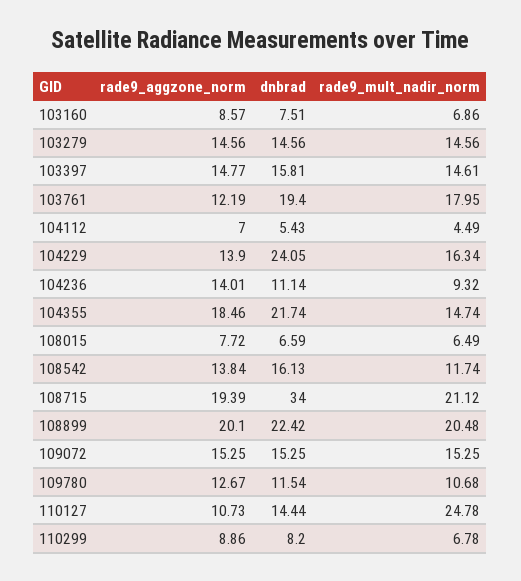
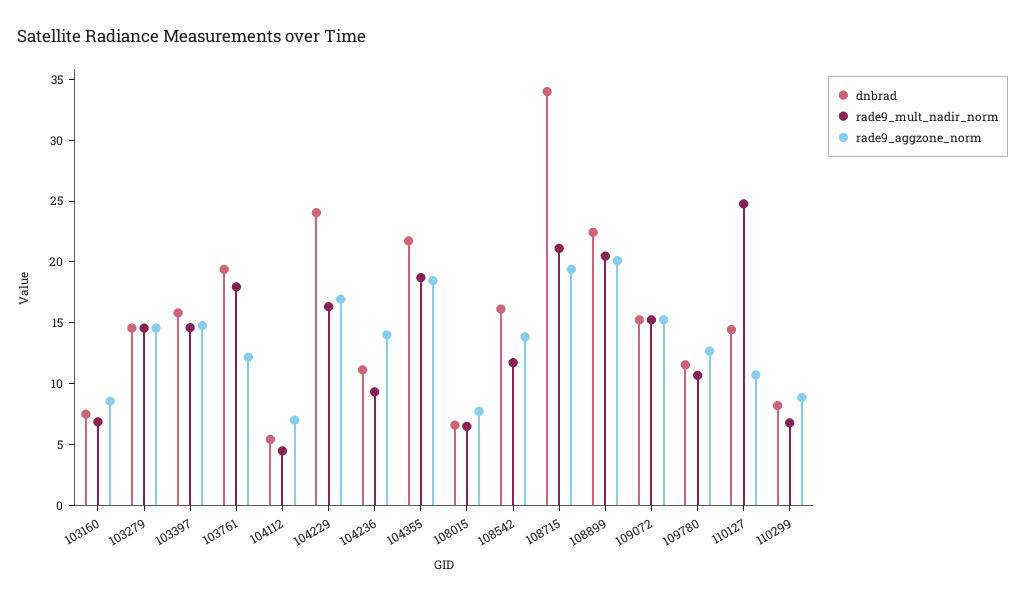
  {
    "rade9_aggzone_norm": {
      "103160": 8.57,
      "103279": 14.56,
      "103397": 14.77,
      "103761": 12.19,
      "104112": 7,
-     "104229": 13.9,
+     "104229": 17,
      "104236": 14.01,
      "104355": 18.46,
      "108015": 7.72,
      "108542": 13.84,
      "108715": 19.39,
      "108899": 20.1,
      "109072": 15.25,
      "109780": 12.67,
      "110127": 10.73,
      "110299": 8.86
    },
    "dnbrad": {
      "103160": 7.51,
      "103279": 14.56,
      "103397": 15.81,
      "103761": 19.4,
      "104112": 5.43,
      "104229": 24.05,
      "104236": 11.14,
      "104355": 21.74,
      "108015": 6.59,
      "108542": 16.13,
      "108715": 34,
      "108899": 22.42,
      "109072": 15.25,
      "109780": 11.54,
      "110127": 14.44,
      "110299": 8.2
    },
    "rade9_mult_nadir_norm": {
      "103160": 6.86,
      "103279": 14.56,
      "103397": 14.61,
      "103761": 17.95,
      "104112": 4.49,
      "104229": 16.34,
      "104236": 9.32,
-     "104355": 14.74,
+     "104355": 19,
      "108015": 6.49,
      "108542": 11.74,
      "108715": 21.12,
      "108899": 20.48,
      "109072": 15.25,
      "109780": 10.68,
      "110127": 24.78,
      "110299": 6.78
    }
  }

